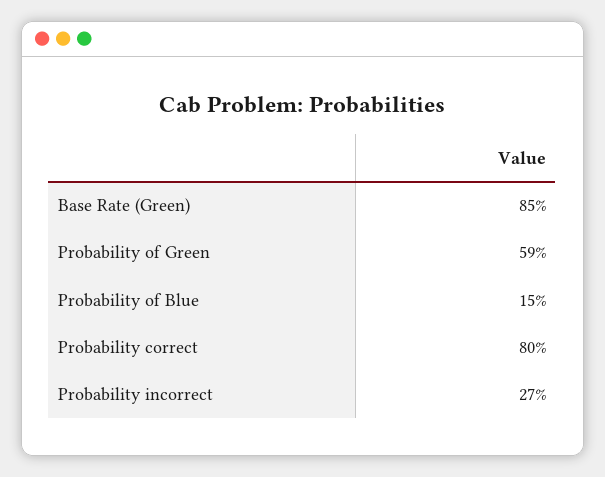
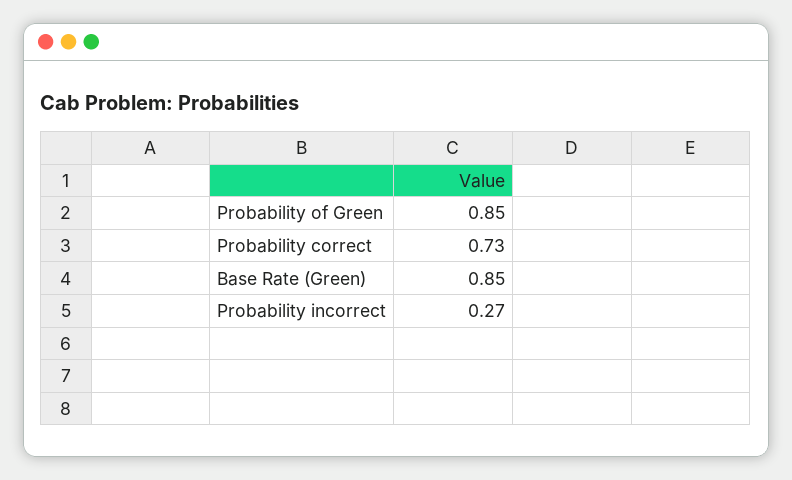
  {
    "Base Rate (Green)": 0.85,
-   "Probability of Green": 0.59,
+   "Probability of Green": 0.85,
-   "Probability of Blue": 0.15,
-   "Probability correct": 0.8,
+   "Probability correct": 0.73,
    "Probability incorrect": 0.27
  }

